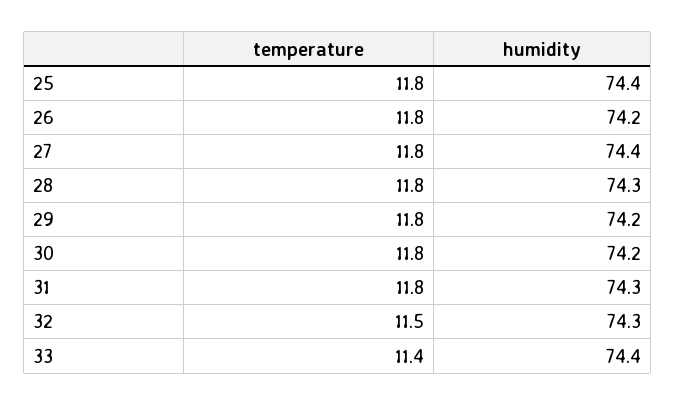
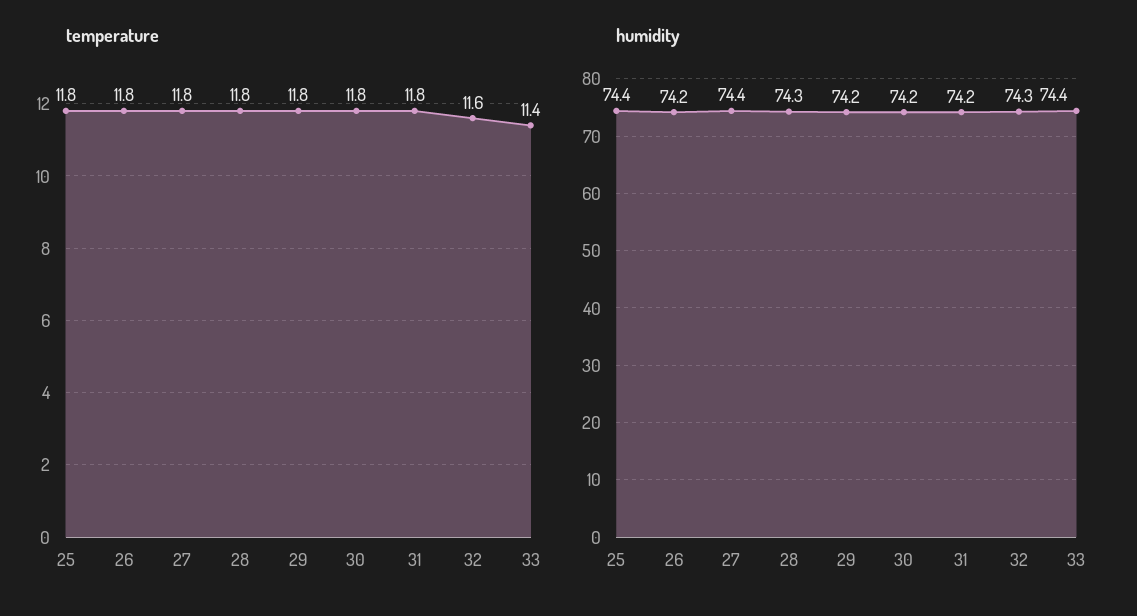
  {
    "temperature": {
      "25": 11.8,
      "26": 11.8,
      "27": 11.8,
      "28": 11.8,
      "29": 11.8,
      "30": 11.8,
      "31": 11.8,
-     "32": 11.5,
+     "32": 11.6,
      "33": 11.4
    },
    "humidity": {
      "25": 74.4,
      "26": 74.2,
      "27": 74.4,
      "28": 74.3,
      "29": 74.2,
      "30": 74.2,
-     "31": 74.3,
+     "31": 74.2,
      "32": 74.3,
      "33": 74.4
    }
  }

